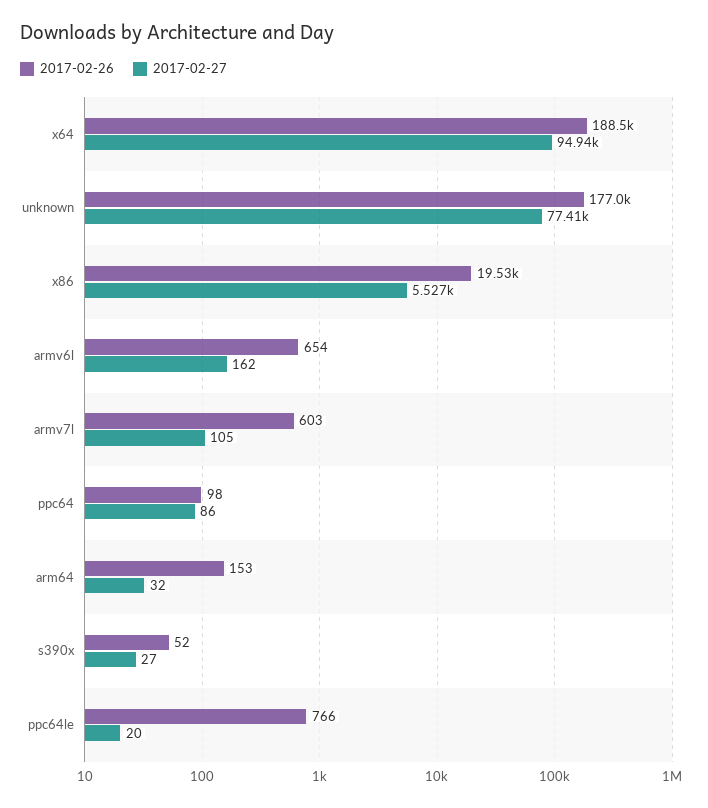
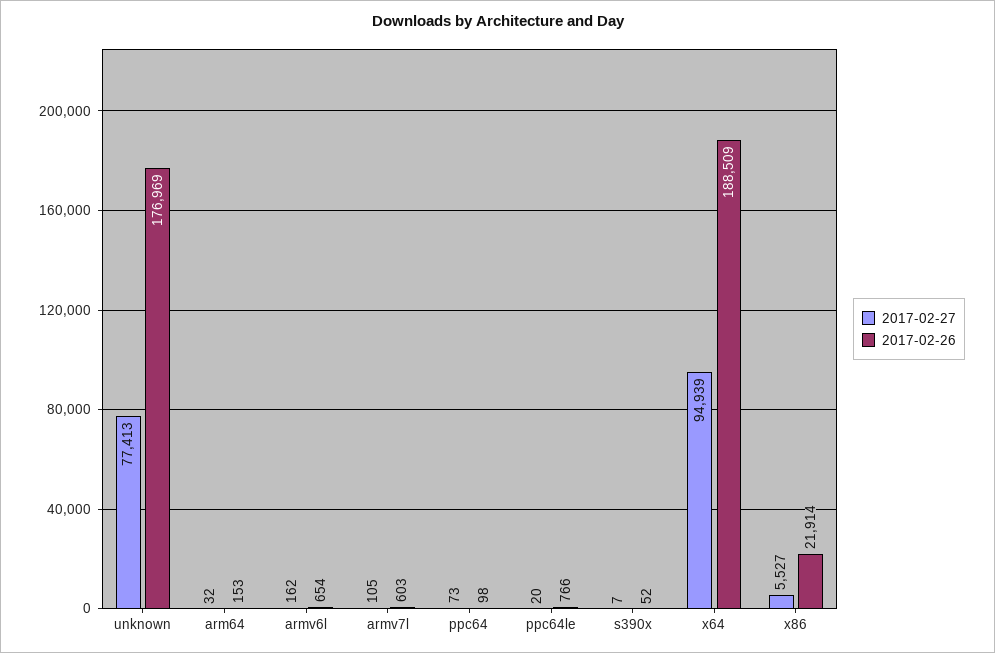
  {
    "2017-02-26": {
      "x64": 188509,
      "unknown": 176969,
-     "x86": 19530,
+     "x86": 21914,
      "armv6l": 654,
      "armv7l": 603,
      "ppc64": 98,
      "arm64": 153,
      "s390x": 52,
      "ppc64le": 766
    },
    "2017-02-27": {
      "x64": 94939,
      "unknown": 77413,
      "x86": 5527,
      "armv6l": 162,
      "armv7l": 105,
-     "ppc64": 86,
+     "ppc64": 73,
      "arm64": 32,
-     "s390x": 27,
+     "s390x": 7,
      "ppc64le": 20
    }
  }

